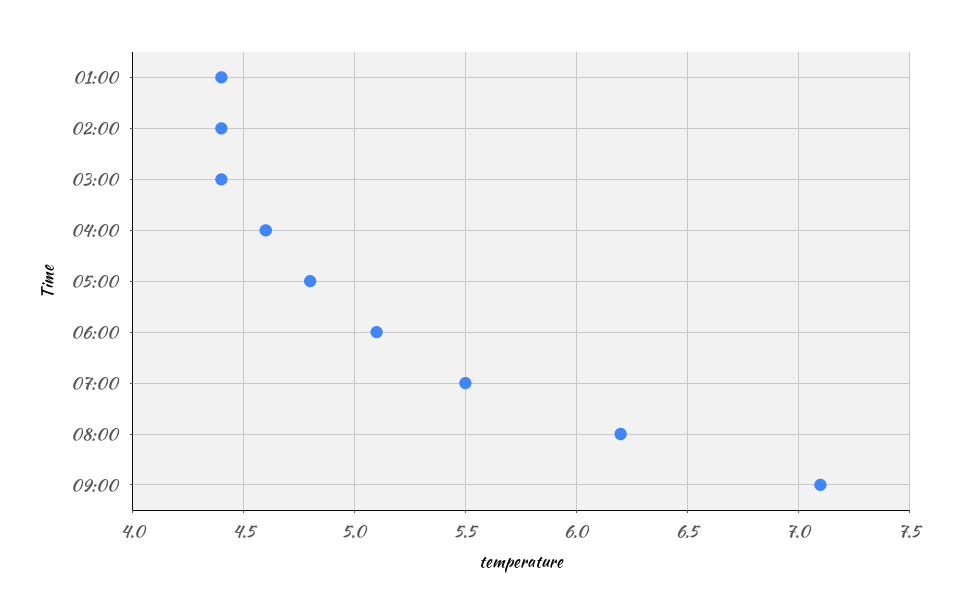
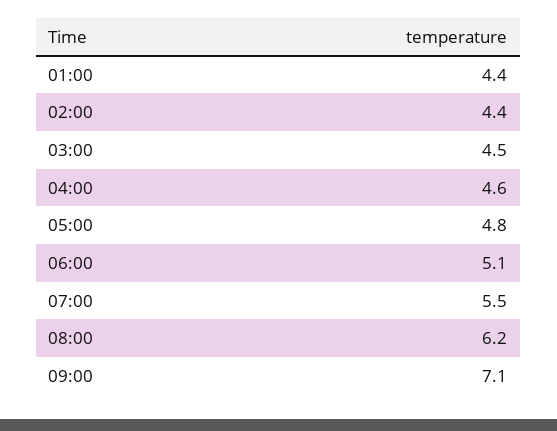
  {
    "01:00": 4.4,
    "02:00": 4.4,
-   "03:00": 4.4,
+   "03:00": 4.5,
    "04:00": 4.6,
    "05:00": 4.8,
    "06:00": 5.1,
    "07:00": 5.5,
    "08:00": 6.2,
    "09:00": 7.1
  }

